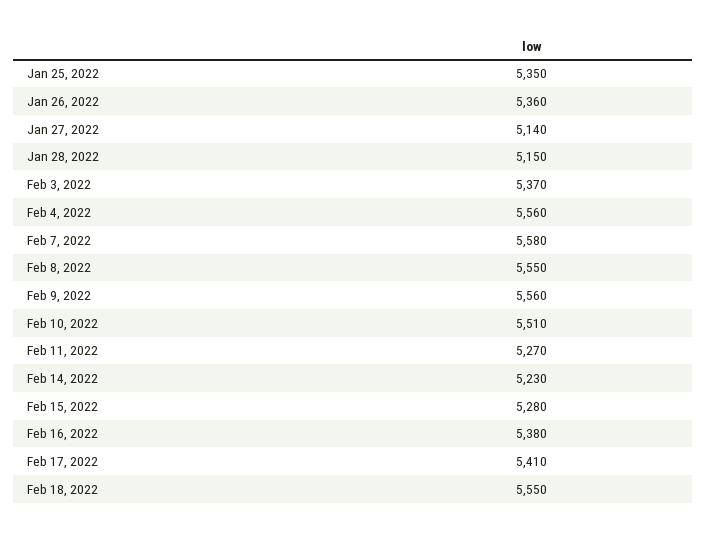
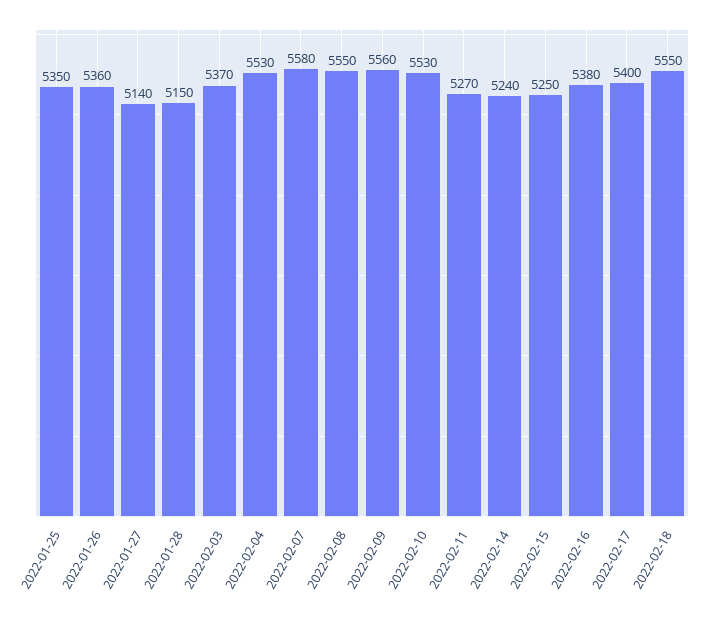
  {
    "Jan 25, 2022": 5350,
    "Jan 26, 2022": 5360,
    "Jan 27, 2022": 5140,
    "Jan 28, 2022": 5150,
    "Feb 3, 2022": 5370,
-   "Feb 4, 2022": 5560,
+   "Feb 4, 2022": 5530,
    "Feb 7, 2022": 5580,
    "Feb 8, 2022": 5550,
    "Feb 9, 2022": 5560,
-   "Feb 10, 2022": 5510,
+   "Feb 10, 2022": 5530,
    "Feb 11, 2022": 5270,
-   "Feb 14, 2022": 5230,
+   "Feb 14, 2022": 5240,
-   "Feb 15, 2022": 5280,
+   "Feb 15, 2022": 5250,
    "Feb 16, 2022": 5380,
-   "Feb 17, 2022": 5410,
+   "Feb 17, 2022": 5400,
    "Feb 18, 2022": 5550
  }

